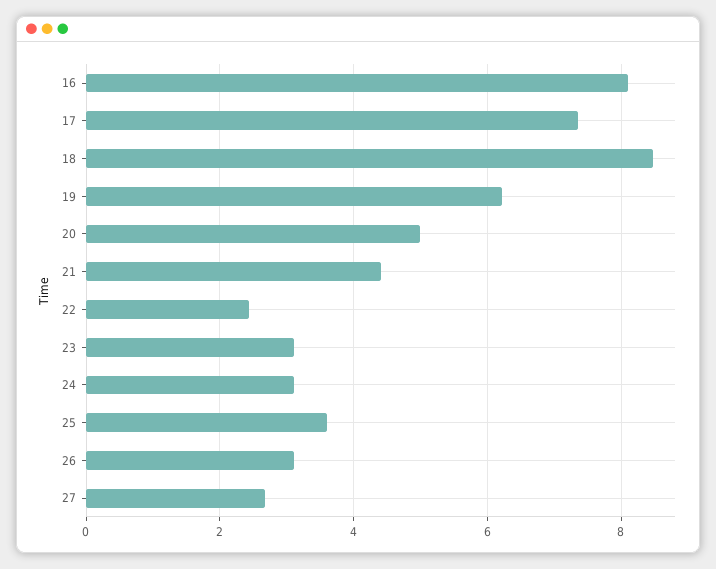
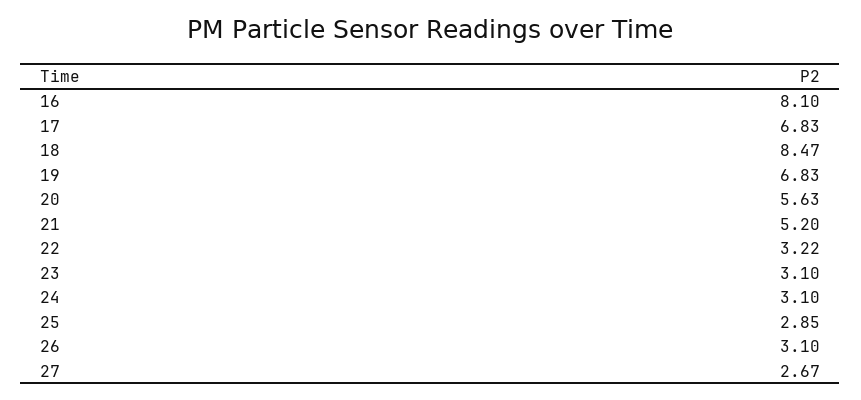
  {
    "16": 8.1,
-   "17": 7.4,
+   "17": 6.83,
    "18": 8.47,
-   "19": 6.2,
+   "19": 6.83,
-   "20": 5,
+   "20": 5.63,
-   "21": 4.4,
+   "21": 5.2,
-   "22": 2.4,
+   "22": 3.22,
    "23": 3.1,
    "24": 3.1,
-   "25": 3.6,
+   "25": 2.85,
    "26": 3.1,
    "27": 2.67
  }

